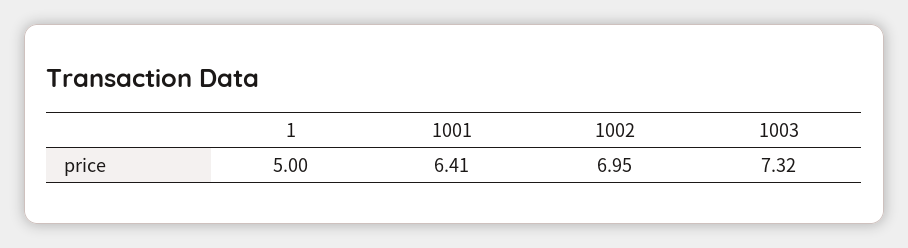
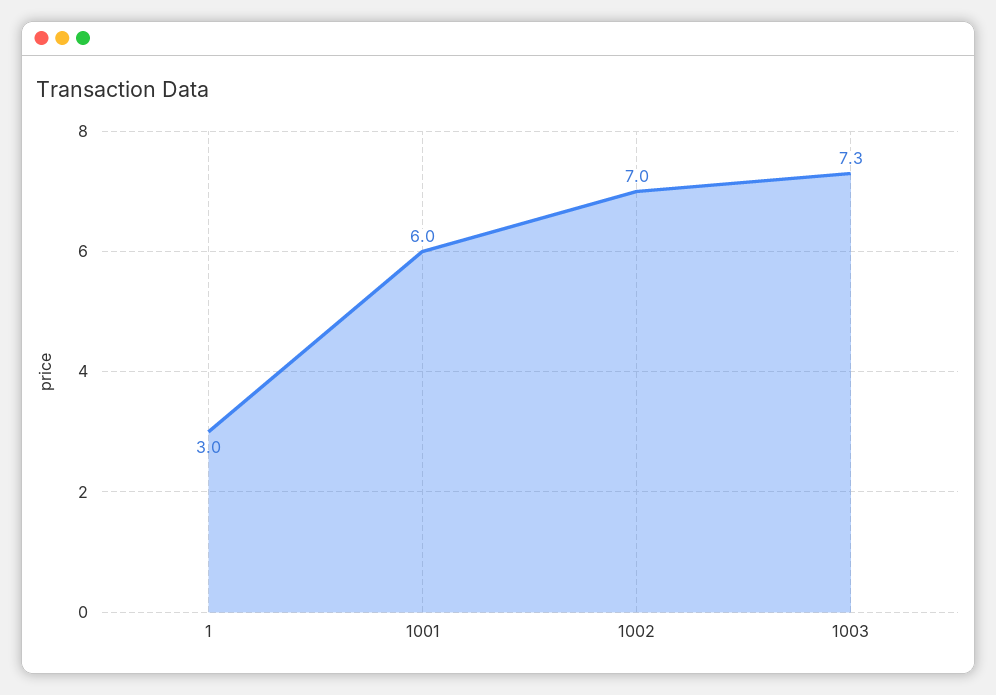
  {
-   "1": 5,
+   "1": 3,
-   "1001": 6.41,
+   "1001": 6,
    "1002": 6.95,
    "1003": 7.32
  }

